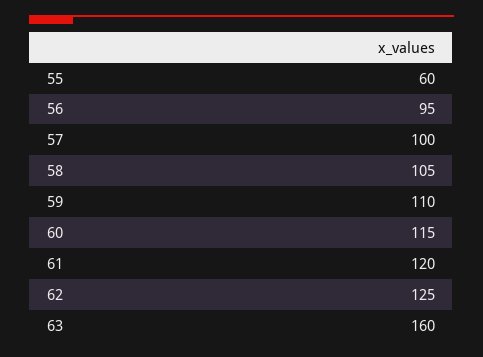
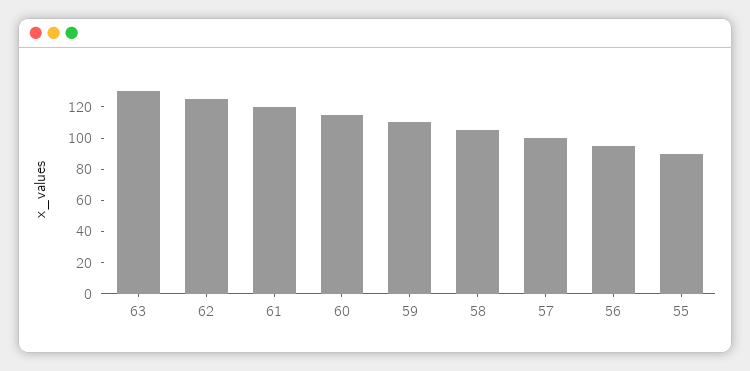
  {
-   "55": 60,
+   "55": 90,
    "56": 95,
    "57": 100,
    "58": 105,
    "59": 110,
    "60": 115,
    "61": 120,
    "62": 125,
-   "63": 160
+   "63": 130
  }

